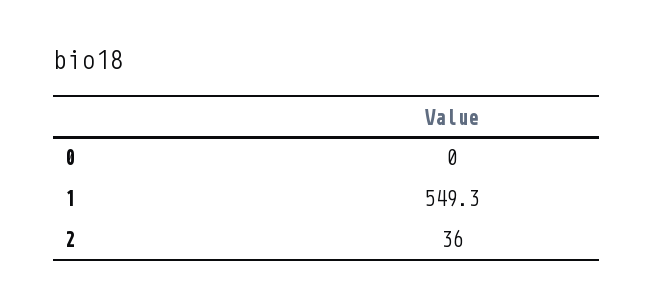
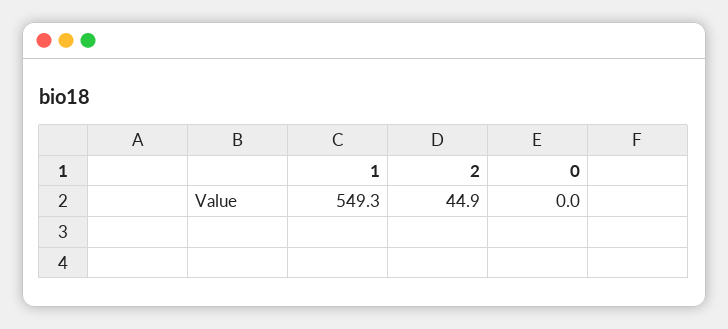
  {
    "0": 0,
    "1": 549.3,
-   "2": 36
+   "2": 44.9
  }

